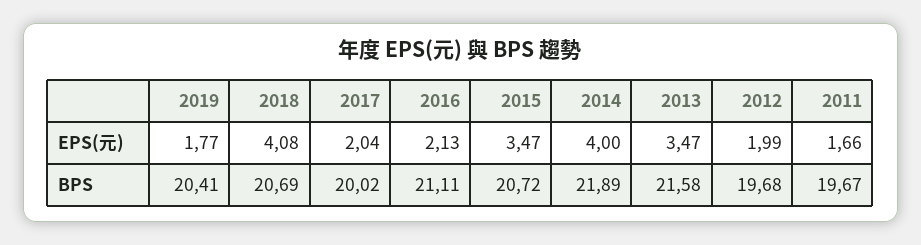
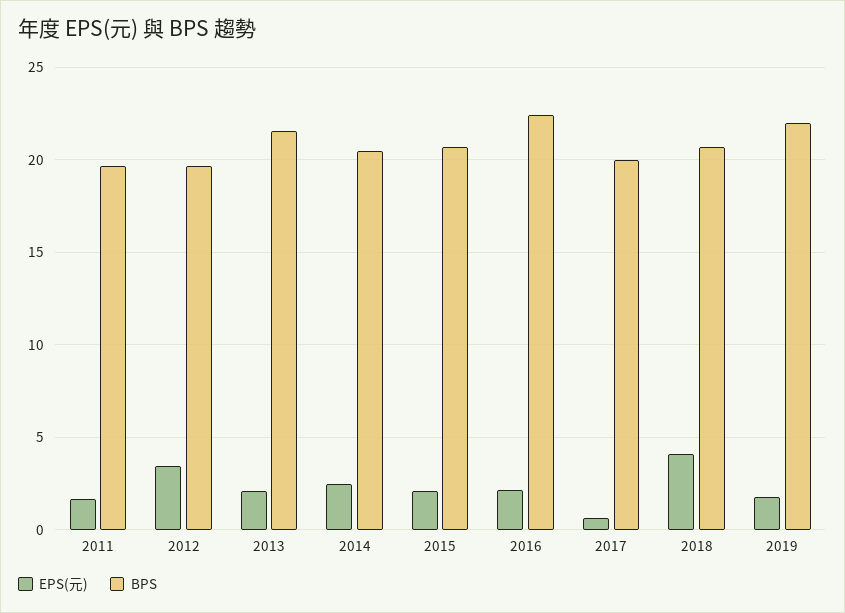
  {
    "EPS(元)": {
      "2019": 1.77,
      "2018": 4.08,
-     "2017": 2.04,
+     "2017": 0.5,
      "2016": 2.13,
-     "2015": 3.47,
+     "2015": 2,
-     "2014": 4,
+     "2014": 2.5,
-     "2013": 3.47,
+     "2013": 2,
-     "2012": 1.99,
+     "2012": 3.5,
      "2011": 1.66
    },
    "BPS": {
-     "2019": 20.41,
+     "2019": 22,
      "2018": 20.69,
      "2017": 20.02,
-     "2016": 21.11,
+     "2016": 22.5,
      "2015": 20.72,
-     "2014": 21.89,
+     "2014": 20.5,
      "2013": 21.58,
      "2012": 19.68,
      "2011": 19.67
    }
  }

